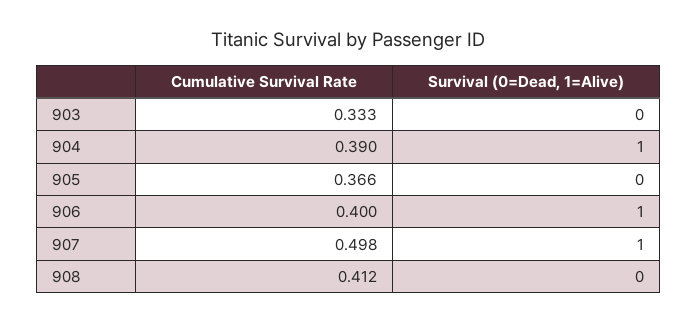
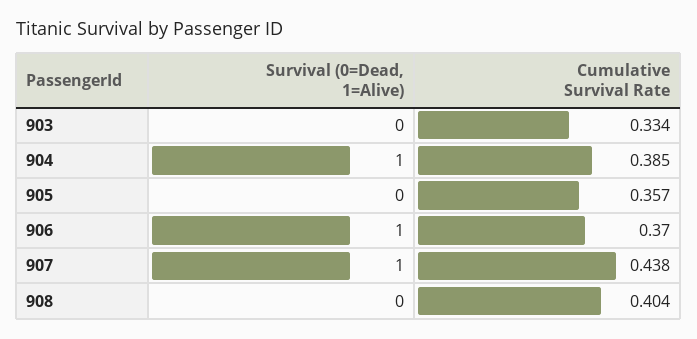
  {
    "Cumulative Survival Rate": {
-     "903": 0.333,
+     "903": 0.334,
-     "904": 0.39,
+     "904": 0.385,
-     "905": 0.366,
+     "905": 0.357,
-     "906": 0.4,
+     "906": 0.37,
-     "907": 0.498,
+     "907": 0.438,
-     "908": 0.412
+     "908": 0.404
    },
    "Survival (0=Dead, 1=Alive)": {
      "903": 0,
      "904": 1,
      "905": 0,
      "906": 1,
      "907": 1,
      "908": 0
    }
  }

